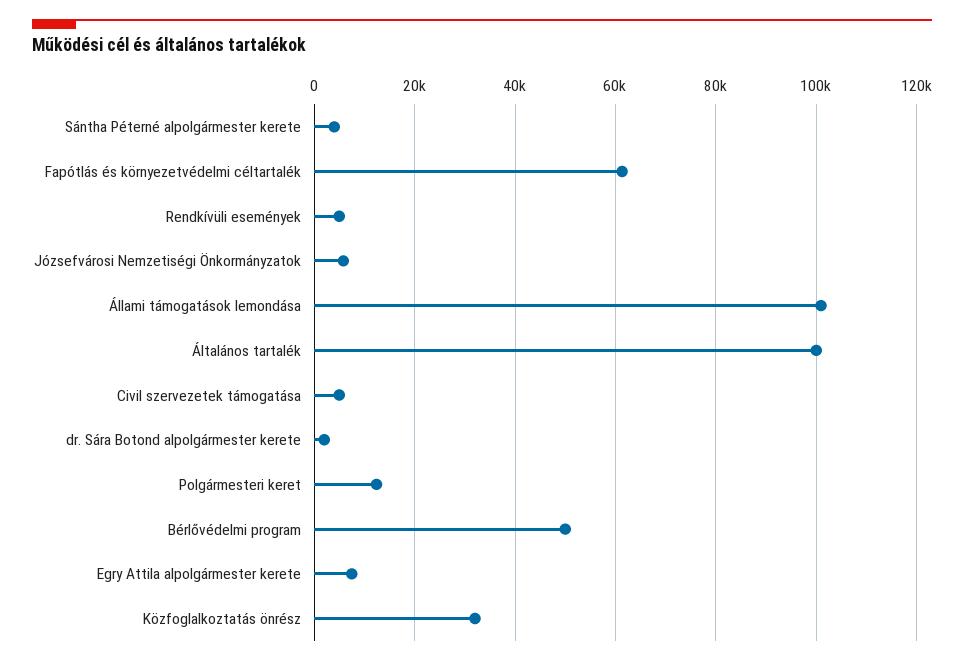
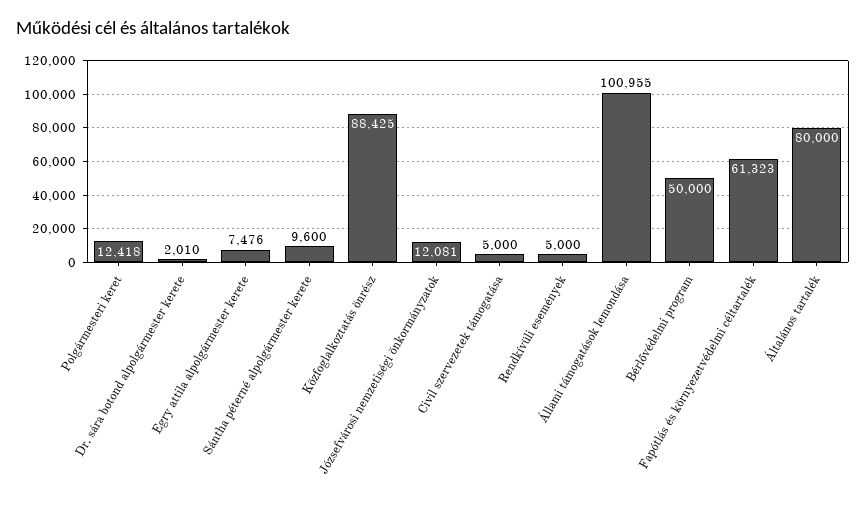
  {
-   "Sántha Péterné alpolgármester kerete": 4000,
+   "Sántha Péterné alpolgármester kerete": 9600,
    "Fapótlás és környezetvédelmi céltartalék": 61323,
    "Rendkívüli események": 5000,
-   "Józsefvárosi Nemzetiségi Önkormányzatok": 6000,
+   "Józsefvárosi Nemzetiségi Önkormányzatok": 12081,
    "Állami támogatások lemondása": 100955,
-   "Általános tartalék": 100000,
+   "Általános tartalék": 80000,
    "Civil szervezetek támogatása": 5000,
    "dr. Sára Botond alpolgármester kerete": 2010,
    "Polgármesteri keret": 12418,
    "Bérlővédelmi program": 50000,
    "Egry Attila alpolgármester kerete": 7476,
-   "Közfoglalkoztatás önrész": 32000
+   "Közfoglalkoztatás önrész": 88425
  }

